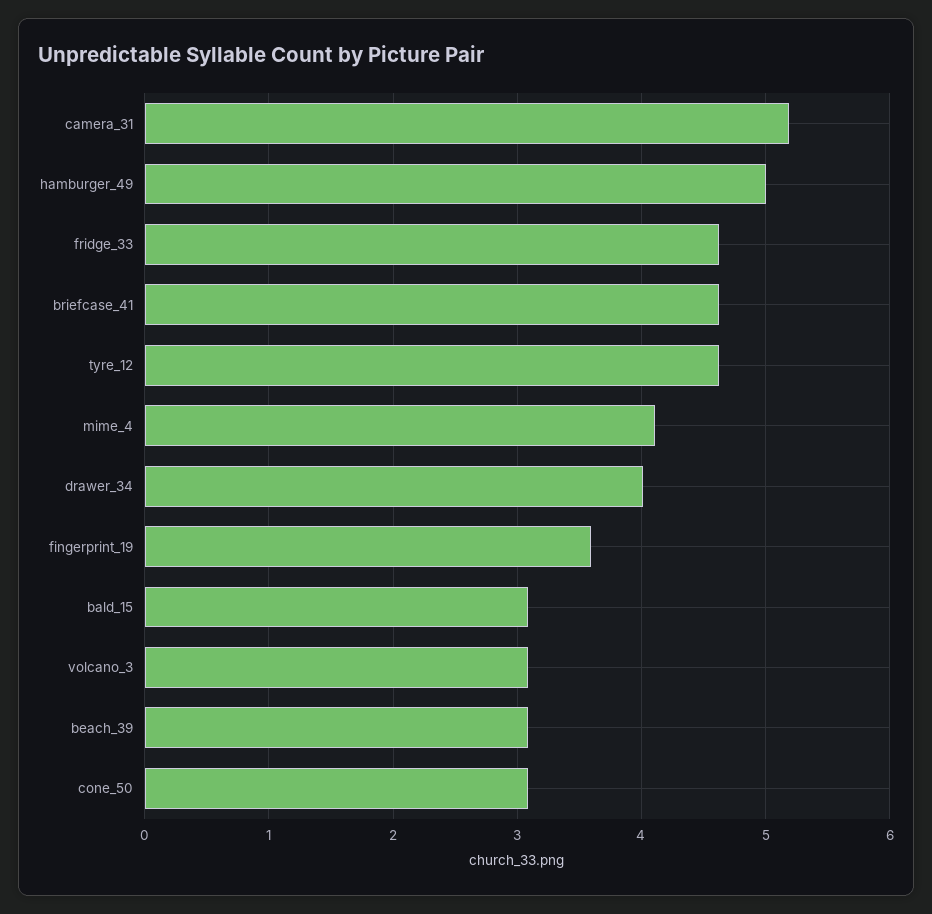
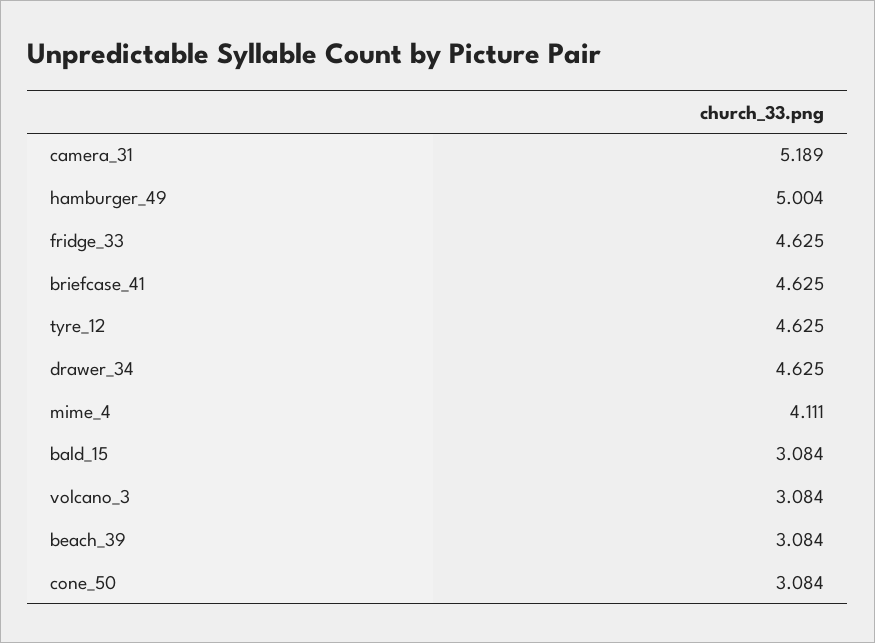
  {
    "camera_31": 5.189,
    "hamburger_49": 5.004,
    "fridge_33": 4.625,
    "briefcase_41": 4.625,
    "tyre_12": 4.625,
    "mime_4": 4.111,
-   "drawer_34": 4,
+   "drawer_34": 4.625,
-   "fingerprint_19": 3.6,
    "bald_15": 3.084,
    "volcano_3": 3.084,
    "beach_39": 3.084,
    "cone_50": 3.084
  }

